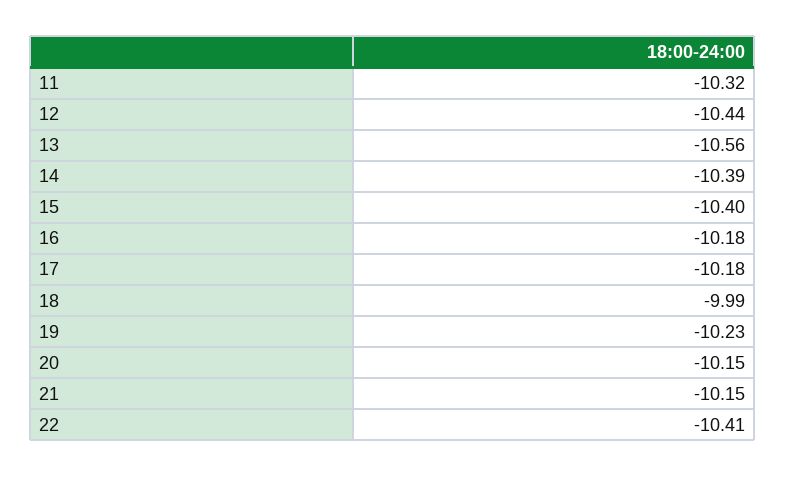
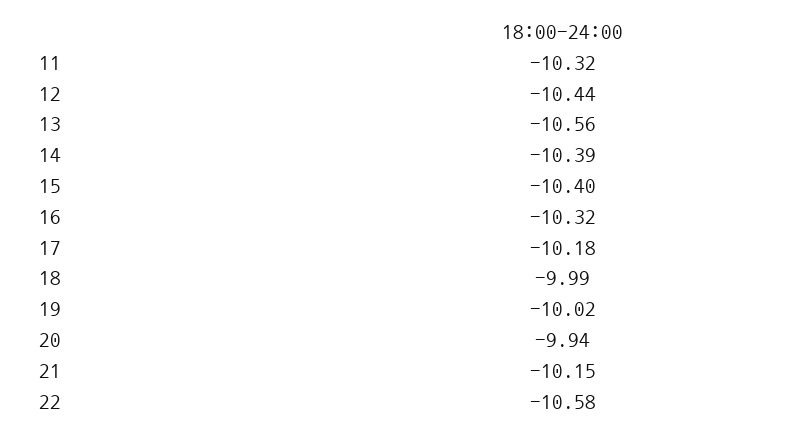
  {
    "11": -10.32,
    "12": -10.44,
    "13": -10.56,
    "14": -10.39,
    "15": -10.4,
-   "16": -10.18,
+   "16": -10.32,
    "17": -10.18,
    "18": -9.99,
-   "19": -10.23,
+   "19": -10.02,
-   "20": -10.15,
+   "20": -9.94,
    "21": -10.15,
-   "22": -10.41
+   "22": -10.58
  }

